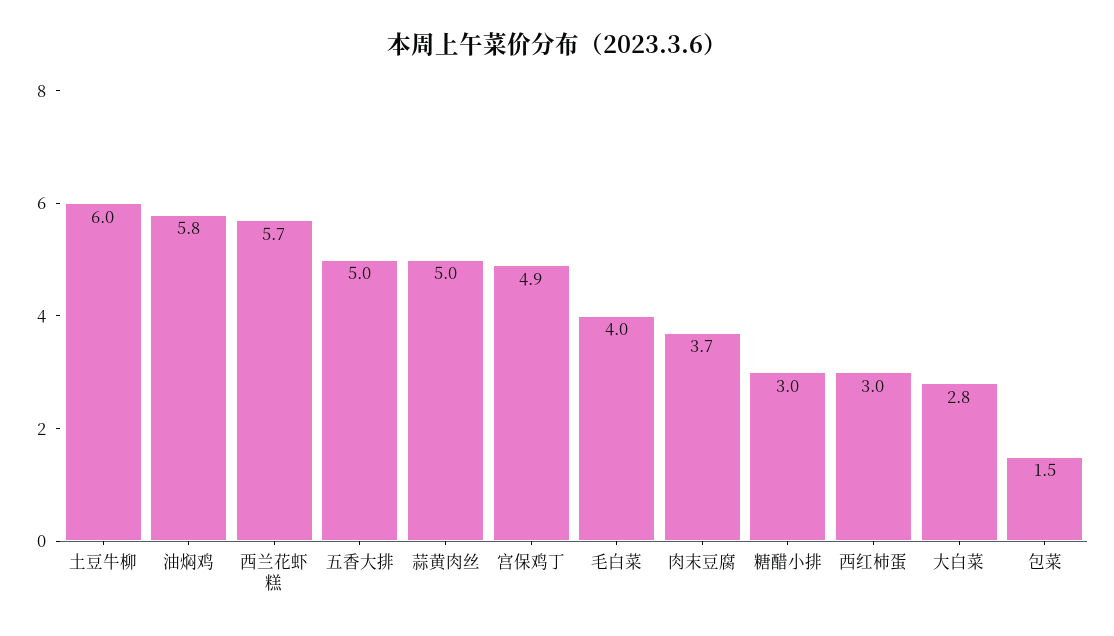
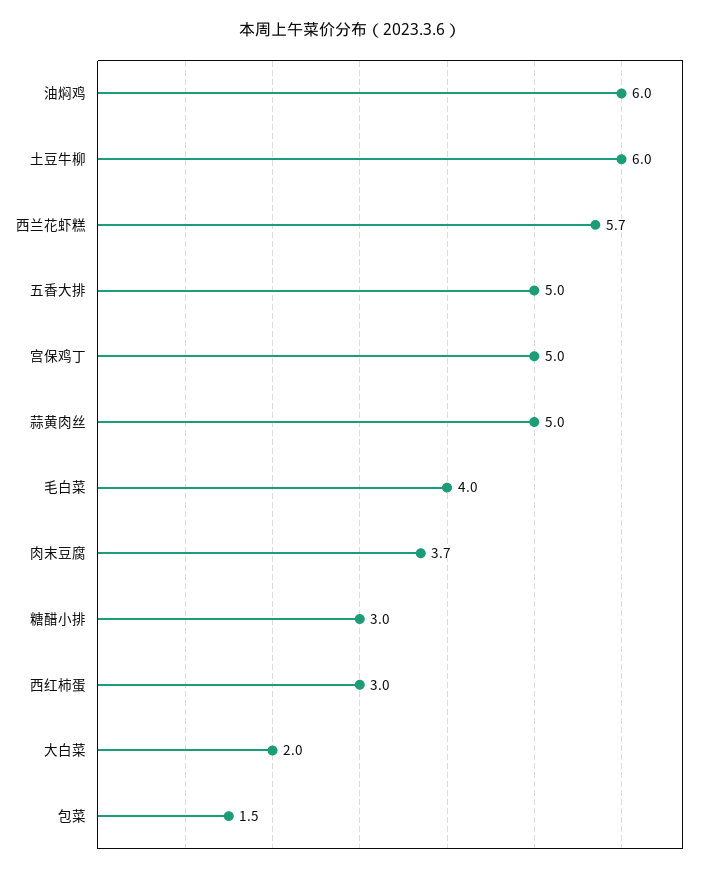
  {
    "土豆牛柳": 6,
-   "油焖鸡": 5.8,
+   "油焖鸡": 6,
    "西兰花虾糕": 5.7,
    "五香大排": 5,
    "蒜黄肉丝": 5,
-   "宫保鸡丁": 4.9,
+   "宫保鸡丁": 5,
    "毛白菜": 4,
    "肉末豆腐": 3.7,
    "糖醋小排": 3,
    "西红柿蛋": 3,
-   "大白菜": 2.8,
+   "大白菜": 2,
    "包菜": 1.5
  }

